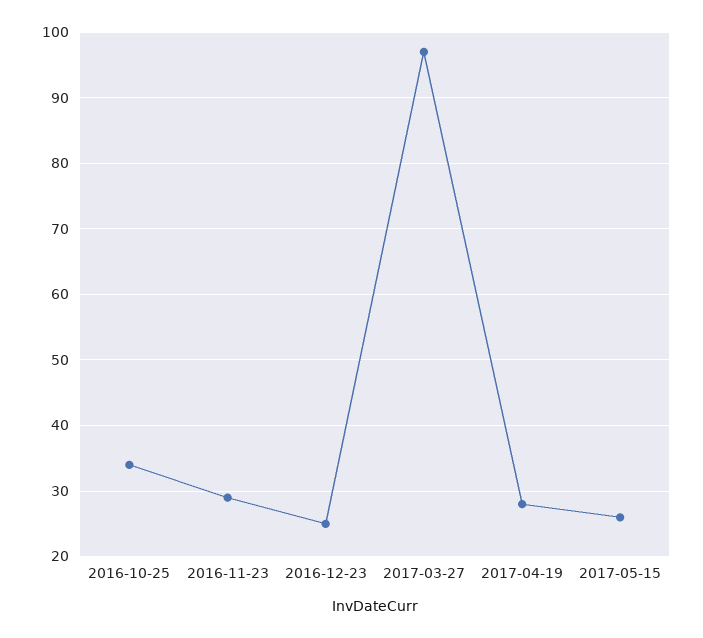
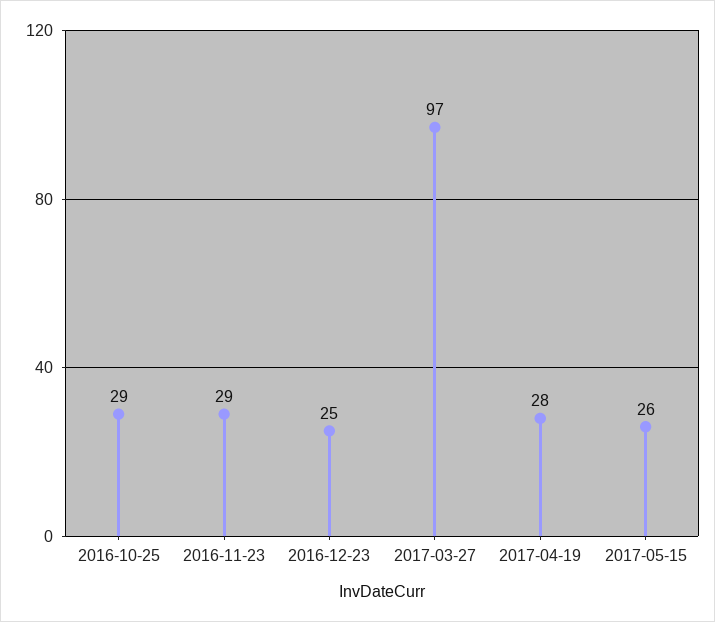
  {
-   "2016-10-25": 34,
+   "2016-10-25": 29,
    "2016-11-23": 29,
    "2016-12-23": 25,
    "2017-03-27": 97,
    "2017-04-19": 28,
    "2017-05-15": 26
  }

